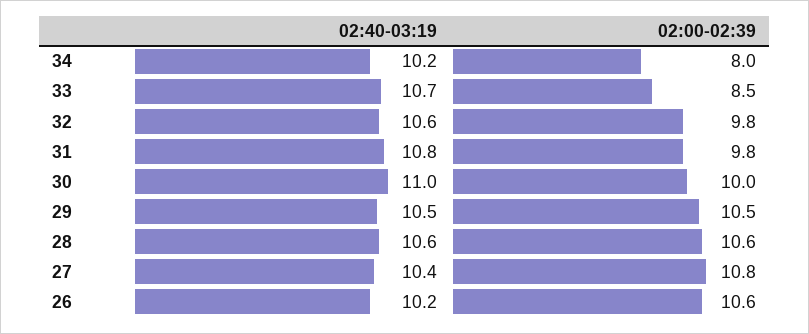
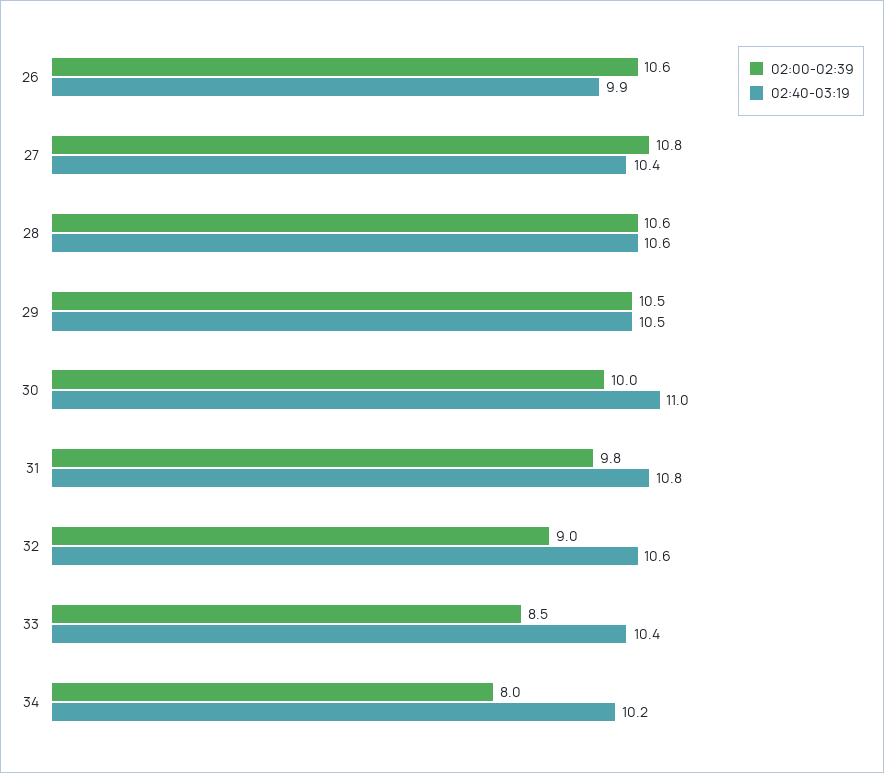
  {
    "02:40-03:19": {
      "34": 10.2,
-     "33": 10.7,
+     "33": 10.4,
      "32": 10.6,
      "31": 10.8,
      "30": 11,
      "29": 10.5,
      "28": 10.6,
      "27": 10.4,
-     "26": 10.2
+     "26": 9.9
    },
    "02:00-02:39": {
      "34": 8,
      "33": 8.5,
-     "32": 9.8,
+     "32": 9,
      "31": 9.8,
      "30": 10,
      "29": 10.5,
      "28": 10.6,
      "27": 10.8,
      "26": 10.6
    }
  }

